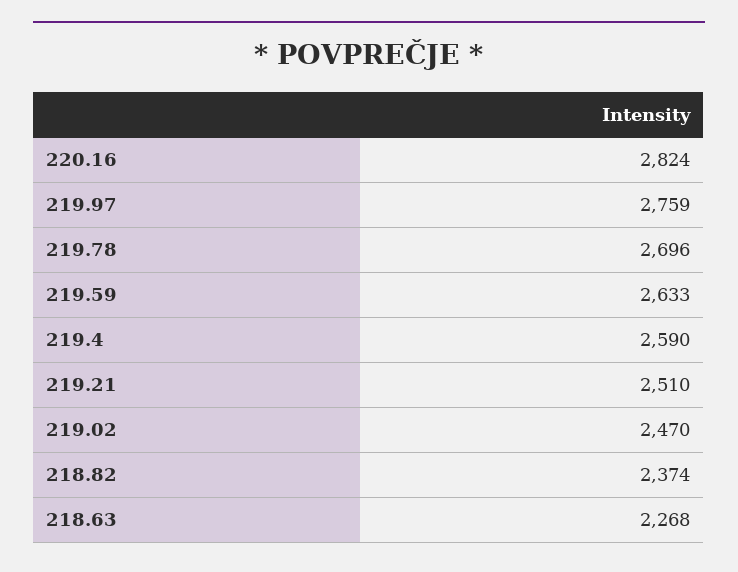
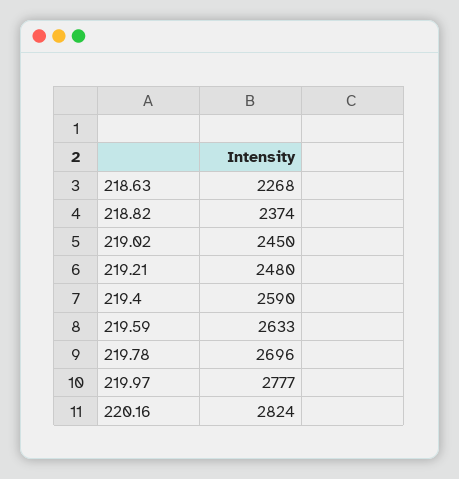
  {
    "220.16": 2824,
-   "219.97": 2759,
+   "219.97": 2777,
    "219.78": 2696,
    "219.59": 2633,
    "219.4": 2590,
-   "219.21": 2510,
+   "219.21": 2480,
-   "219.02": 2470,
+   "219.02": 2450,
    "218.82": 2374,
    "218.63": 2268
  }

